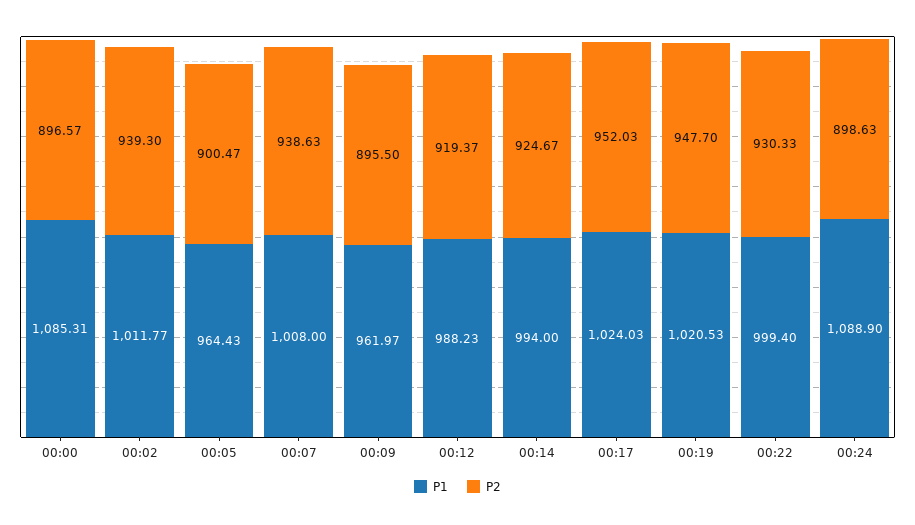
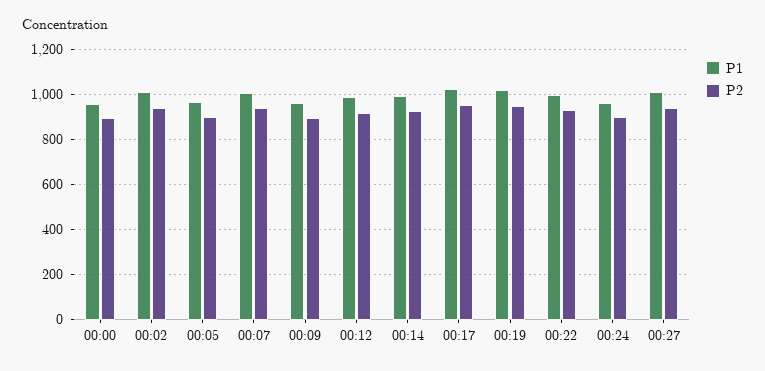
  {
    "P1": {
-     "00:00": 1085.31,
+     "00:00": 950,
      "00:02": 1011.77,
      "00:05": 964.43,
      "00:07": 1008,
      "00:09": 961.97,
      "00:12": 988.23,
      "00:14": 994,
      "00:17": 1024.03,
      "00:19": 1020.53,
      "00:22": 999.4,
-     "00:24": 1088.9
+     "00:24": 950,
+     "00:27": 1000
    },
    "P2": {
      "00:00": 896.57,
      "00:02": 939.3,
      "00:05": 900.47,
      "00:07": 938.63,
      "00:09": 895.5,
      "00:12": 919.37,
      "00:14": 924.67,
      "00:17": 952.03,
      "00:19": 947.7,
      "00:22": 930.33,
-     "00:24": 898.63
+     "00:24": 898.63,
+     "00:27": 950
    }
  }

